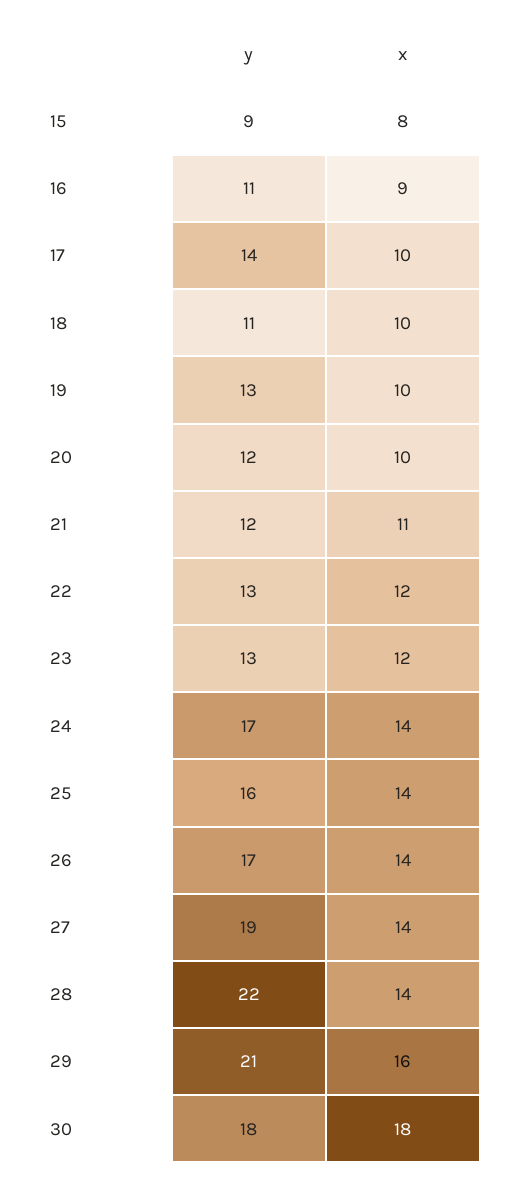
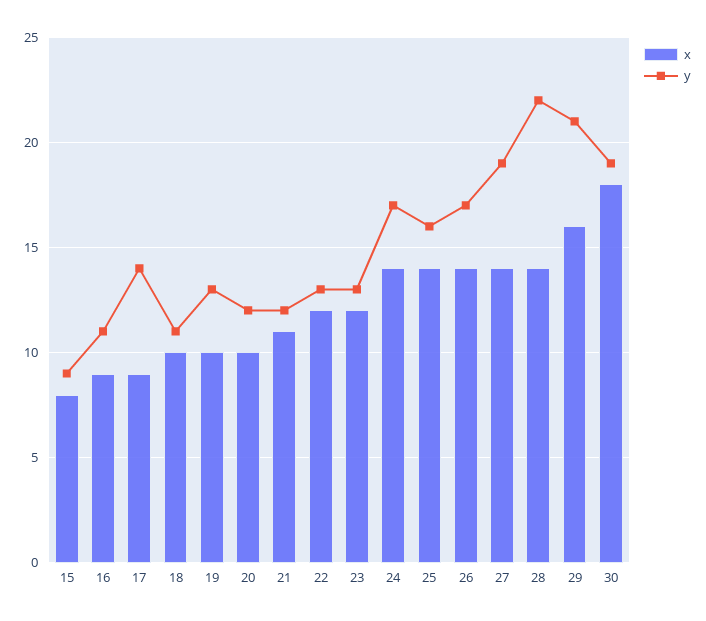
  {
    "y": {
      "15": 9,
      "16": 11,
      "17": 14,
      "18": 11,
      "19": 13,
      "20": 12,
      "21": 12,
      "22": 13,
      "23": 13,
      "24": 17,
      "25": 16,
      "26": 17,
      "27": 19,
      "28": 22,
      "29": 21,
-     "30": 18
+     "30": 19
    },
    "x": {
      "15": 8,
      "16": 9,
-     "17": 10,
+     "17": 9,
      "18": 10,
      "19": 10,
      "20": 10,
      "21": 11,
      "22": 12,
      "23": 12,
      "24": 14,
      "25": 14,
      "26": 14,
      "27": 14,
      "28": 14,
      "29": 16,
      "30": 18
    }
  }

